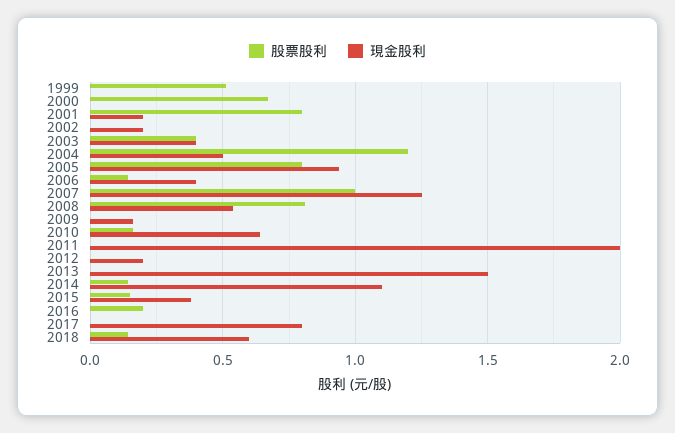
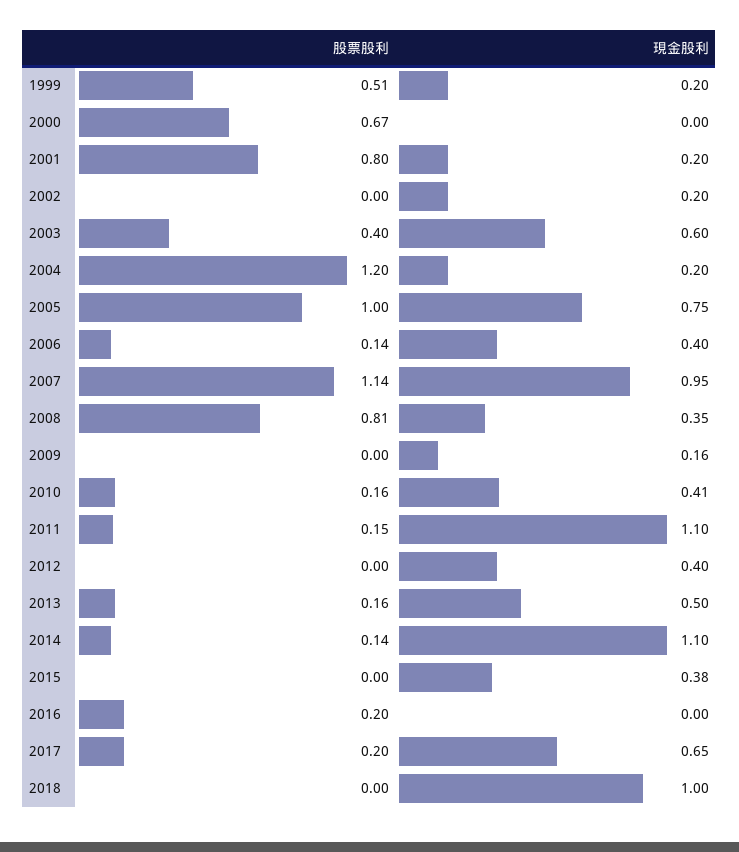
  {
    "股票股利": {
      "1999": 0.51,
      "2000": 0.67,
      "2001": 0.8,
      "2002": 0,
      "2003": 0.4,
      "2004": 1.2,
-     "2005": 0.8,
+     "2005": 1,
      "2006": 0.14,
-     "2007": 1,
+     "2007": 1.14,
      "2008": 0.81,
      "2009": 0,
      "2010": 0.16,
-     "2011": 0,
+     "2011": 0.15,
      "2012": 0,
-     "2013": 0,
+     "2013": 0.16,
      "2014": 0.14,
-     "2015": 0.15,
+     "2015": 0,
      "2016": 0.2,
-     "2017": 0,
+     "2017": 0.2,
-     "2018": 0.15
+     "2018": 0
    },
    "現金股利": {
-     "1999": 0,
+     "1999": 0.2,
      "2000": 0,
      "2001": 0.2,
      "2002": 0.2,
-     "2003": 0.4,
+     "2003": 0.6,
-     "2004": 0.5,
+     "2004": 0.2,
-     "2005": 0.95,
+     "2005": 0.75,
      "2006": 0.4,
-     "2007": 1.25,
+     "2007": 0.95,
-     "2008": 0.55,
+     "2008": 0.35,
      "2009": 0.16,
-     "2010": 0.65,
+     "2010": 0.41,
-     "2011": 2,
+     "2011": 1.1,
-     "2012": 0.2,
+     "2012": 0.4,
-     "2013": 1.5,
+     "2013": 0.5,
      "2014": 1.1,
      "2015": 0.38,
      "2016": 0,
-     "2017": 0.8,
+     "2017": 0.65,
-     "2018": 0.6
+     "2018": 1
    }
  }

